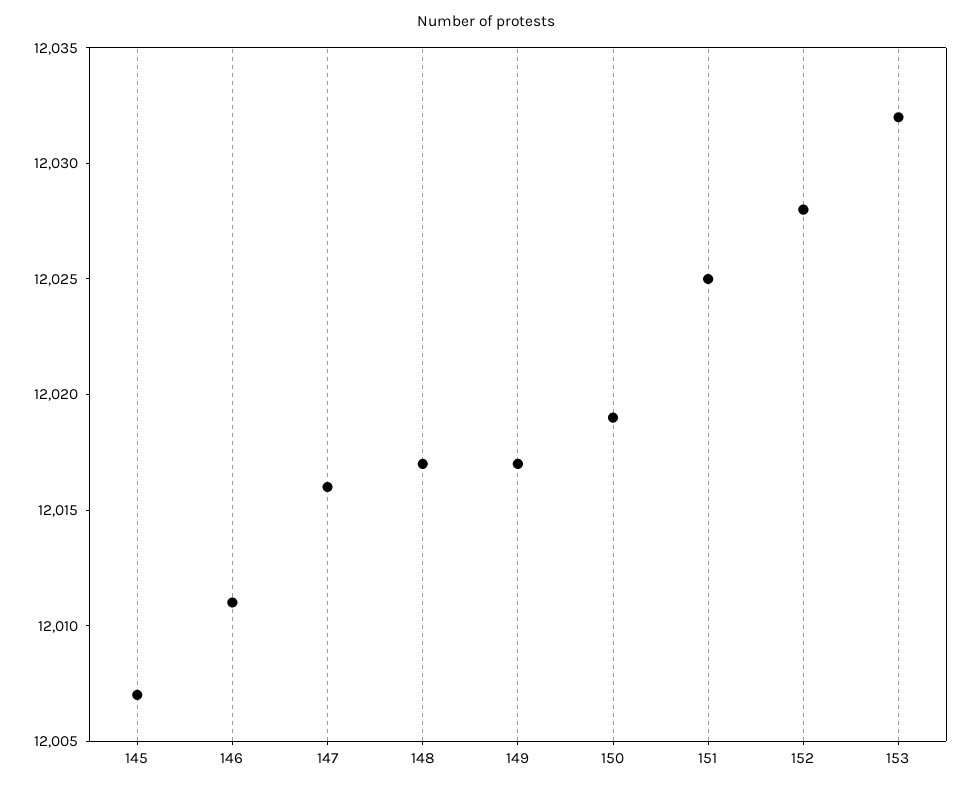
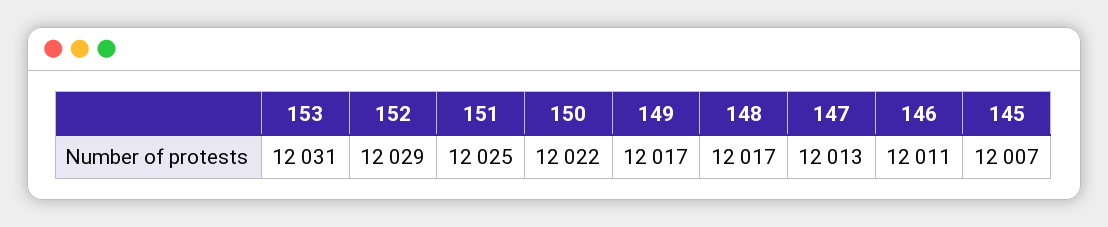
  {
    "145": 12007,
    "146": 12011,
-   "147": 12016,
+   "147": 12013,
    "148": 12017,
    "149": 12017,
-   "150": 12019,
+   "150": 12022,
    "151": 12025,
-   "152": 12028,
+   "152": 12029,
-   "153": 12032
+   "153": 12031
  }

